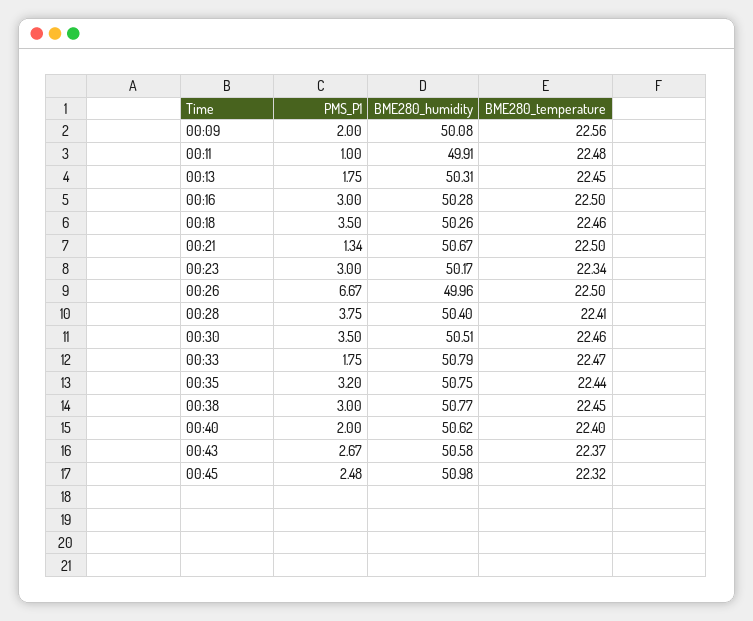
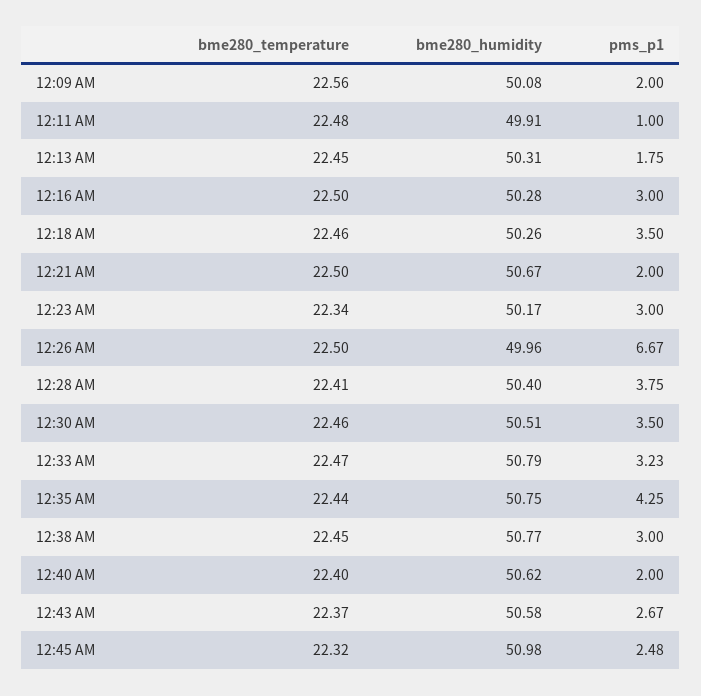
  {
    "PMS_P1": {
      "00:09": 2,
      "00:11": 1,
      "00:13": 1.75,
      "00:16": 3,
      "00:18": 3.5,
-     "00:21": 1.34,
+     "00:21": 2,
      "00:23": 3,
      "00:26": 6.67,
      "00:28": 3.75,
      "00:30": 3.5,
-     "00:33": 1.75,
+     "00:33": 3.23,
-     "00:35": 3.2,
+     "00:35": 4.25,
      "00:38": 3,
      "00:40": 2,
      "00:43": 2.67,
      "00:45": 2.48
    },
    "BME280_humidity": {
      "00:09": 50.08,
      "00:11": 49.91,
      "00:13": 50.31,
      "00:16": 50.28,
      "00:18": 50.26,
      "00:21": 50.67,
      "00:23": 50.17,
      "00:26": 49.96,
      "00:28": 50.4,
      "00:30": 50.51,
      "00:33": 50.79,
      "00:35": 50.75,
      "00:38": 50.77,
      "00:40": 50.62,
      "00:43": 50.58,
      "00:45": 50.98
    },
    "BME280_temperature": {
      "00:09": 22.56,
      "00:11": 22.48,
      "00:13": 22.45,
      "00:16": 22.5,
      "00:18": 22.46,
      "00:21": 22.5,
      "00:23": 22.34,
      "00:26": 22.5,
      "00:28": 22.41,
      "00:30": 22.46,
      "00:33": 22.47,
      "00:35": 22.44,
      "00:38": 22.45,
      "00:40": 22.4,
      "00:43": 22.37,
      "00:45": 22.32
    }
  }

